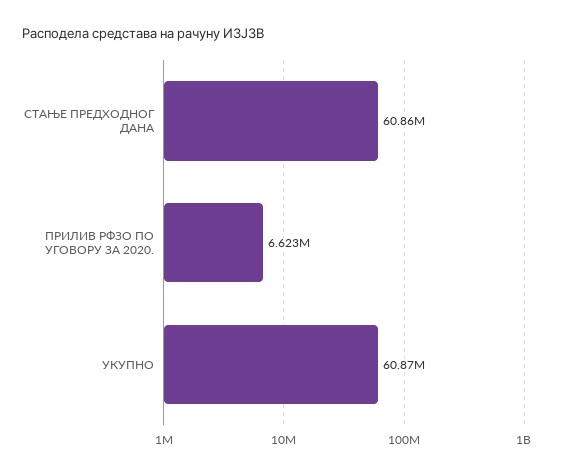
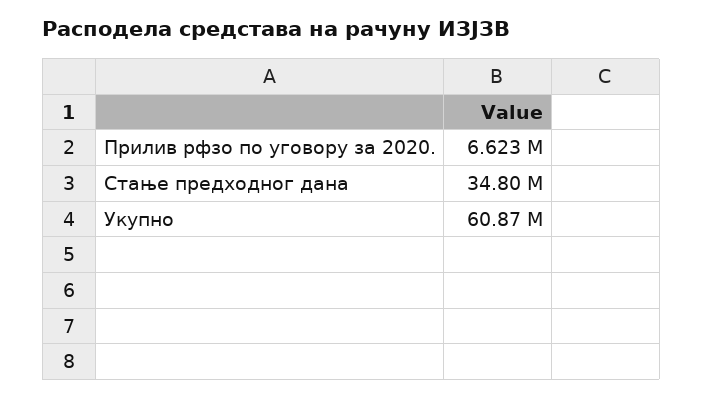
  {
-   "СТАЊЕ ПРЕДХОДНОГ ДАНА": 60860000,
+   "СТАЊЕ ПРЕДХОДНОГ ДАНА": 34800000,
    "ПРИЛИВ РФЗО ПО УГОВОРУ ЗА 2020.": 6623000,
    "УКУПНО": 60870000
  }

